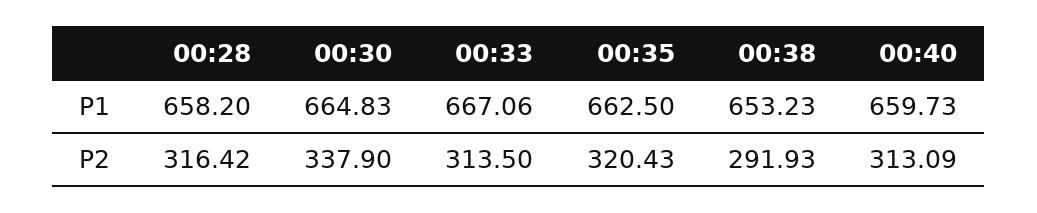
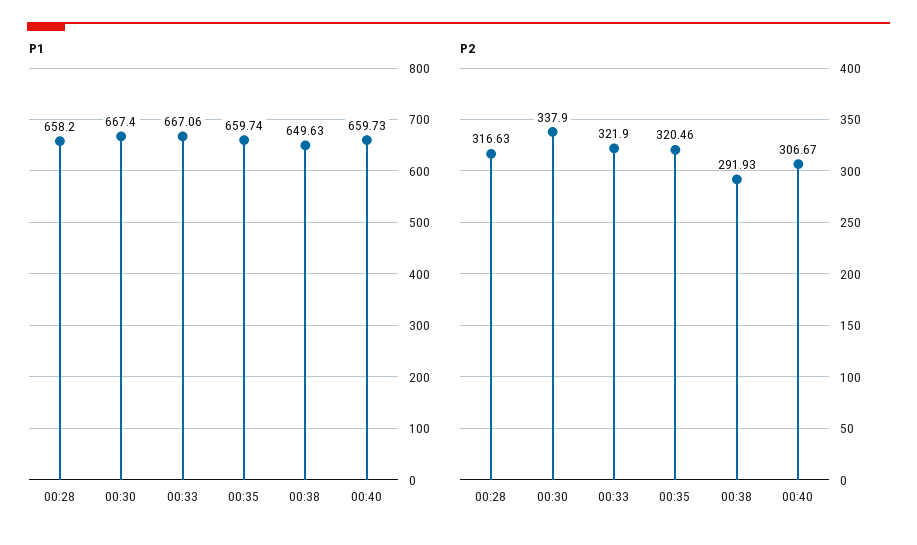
  {
    "P1": {
      "00:28": 658.2,
-     "00:30": 664.83,
+     "00:30": 667.4,
      "00:33": 667.06,
-     "00:35": 662.5,
+     "00:35": 659.74,
-     "00:38": 653.23,
+     "00:38": 649.63,
      "00:40": 659.73
    },
    "P2": {
-     "00:28": 316.42,
+     "00:28": 316.63,
      "00:30": 337.9,
-     "00:33": 313.5,
+     "00:33": 321.9,
-     "00:35": 320.43,
+     "00:35": 320.46,
      "00:38": 291.93,
-     "00:40": 313.09
+     "00:40": 306.67
    }
  }

